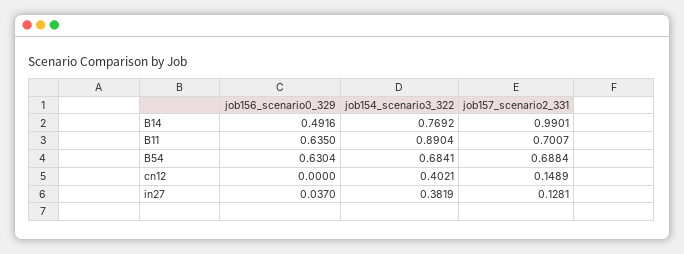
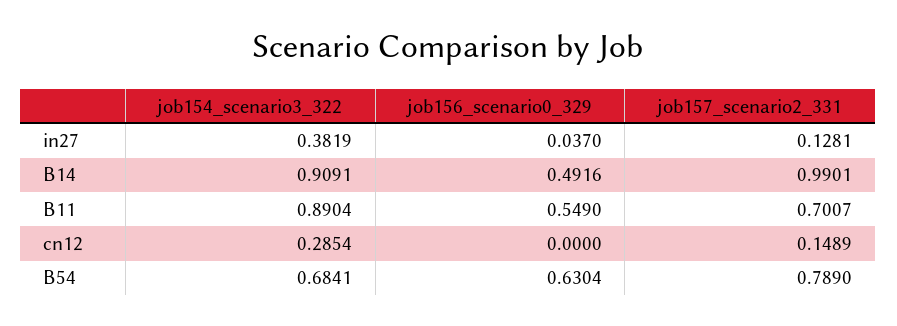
  {
    "job156_scenario0_329": {
      "B14": 0.4916,
-     "B11": 0.635,
+     "B11": 0.549,
      "B54": 0.6304,
      "cn12": 0,
      "in27": 0.037
    },
    "job154_scenario3_322": {
-     "B14": 0.7692,
+     "B14": 0.9091,
      "B11": 0.8904,
      "B54": 0.6841,
-     "cn12": 0.4021,
+     "cn12": 0.2854,
      "in27": 0.3819
    },
    "job157_scenario2_331": {
      "B14": 0.9901,
      "B11": 0.7007,
-     "B54": 0.6884,
+     "B54": 0.789,
      "cn12": 0.1489,
      "in27": 0.1281
    }
  }

